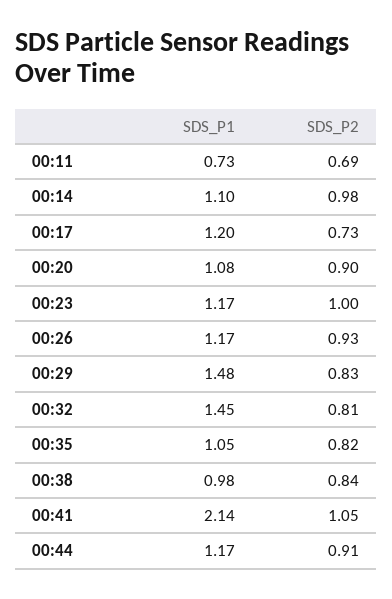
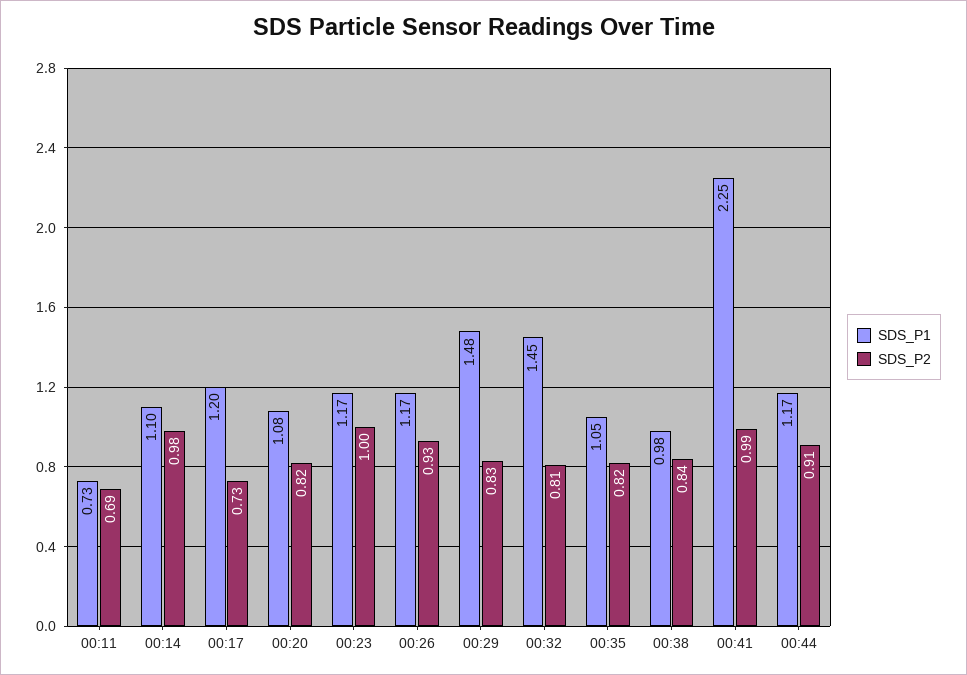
  {
    "SDS_P1": {
      "00:11": 0.73,
      "00:14": 1.1,
      "00:17": 1.2,
      "00:20": 1.08,
      "00:23": 1.17,
      "00:26": 1.17,
      "00:29": 1.48,
      "00:32": 1.45,
      "00:35": 1.05,
      "00:38": 0.98,
-     "00:41": 2.14,
+     "00:41": 2.25,
      "00:44": 1.17
    },
    "SDS_P2": {
      "00:11": 0.69,
      "00:14": 0.98,
      "00:17": 0.73,
-     "00:20": 0.9,
+     "00:20": 0.82,
      "00:23": 1,
      "00:26": 0.93,
      "00:29": 0.83,
      "00:32": 0.81,
      "00:35": 0.82,
      "00:38": 0.84,
-     "00:41": 1.05,
+     "00:41": 0.99,
      "00:44": 0.91
    }
  }

